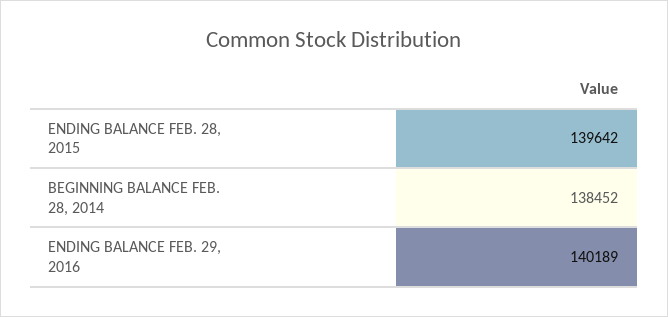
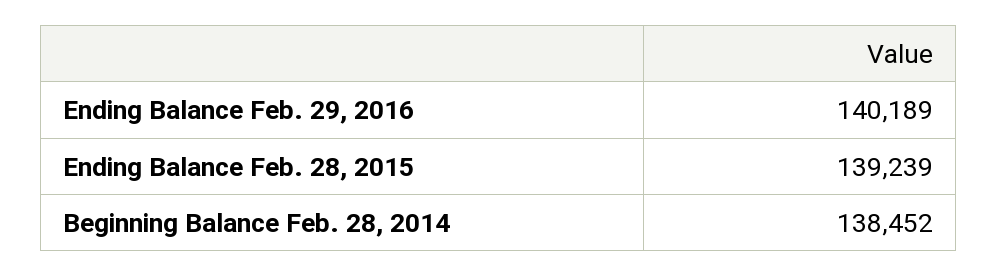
  {
-   "ENDING BALANCE FEB. 28, 2015": 139642,
+   "ENDING BALANCE FEB. 28, 2015": 139239,
    "BEGINNING BALANCE FEB. 28, 2014": 138452,
    "ENDING BALANCE FEB. 29, 2016": 140189
  }

